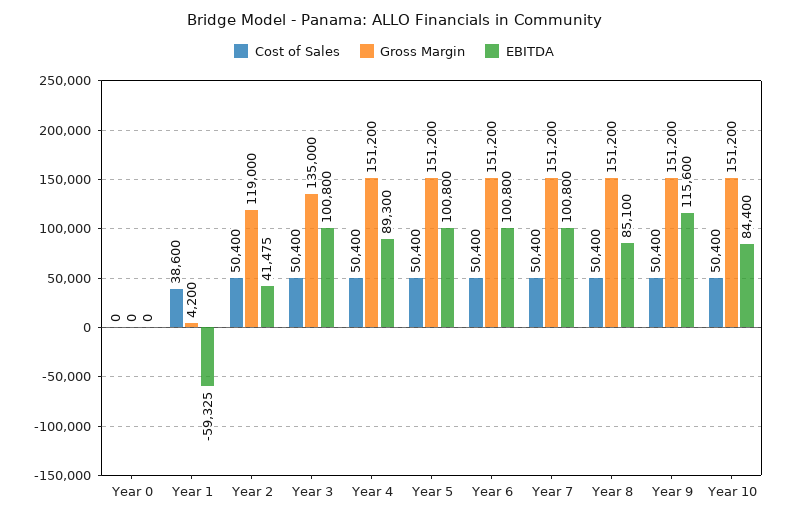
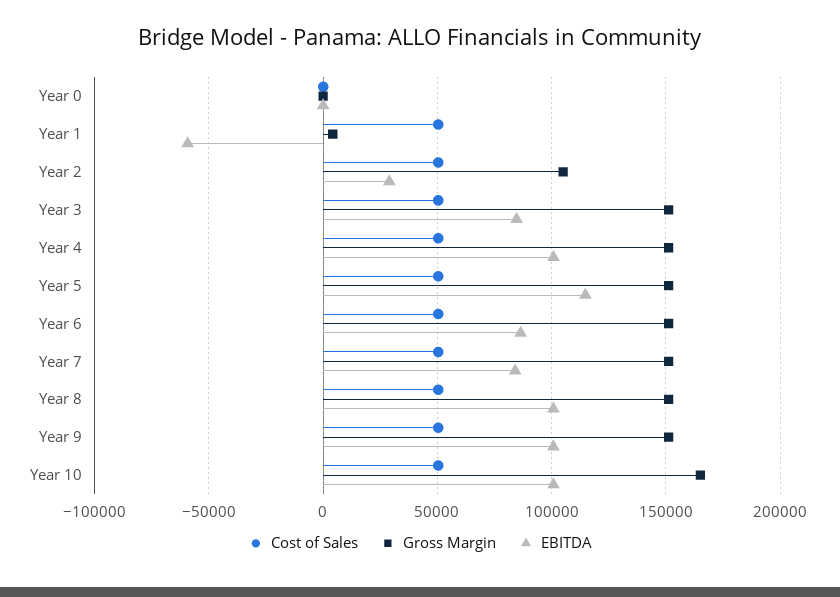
  {
    "Cost of Sales": {
      "Year 0": 0,
-     "Year 1": 38600,
+     "Year 1": 50000,
      "Year 2": 50400,
      "Year 3": 50400,
      "Year 4": 50400,
      "Year 5": 50400,
      "Year 6": 50400,
      "Year 7": 50400,
      "Year 8": 50400,
      "Year 9": 50400,
      "Year 10": 50400
    },
    "Gross Margin": {
      "Year 0": 0,
      "Year 1": 4200,
-     "Year 2": 119000,
+     "Year 2": 105000,
-     "Year 3": 135000,
+     "Year 3": 150000,
      "Year 4": 151200,
      "Year 5": 151200,
      "Year 6": 151200,
      "Year 7": 151200,
      "Year 8": 151200,
      "Year 9": 151200,
-     "Year 10": 151200
+     "Year 10": 165000
    },
    "EBITDA": {
      "Year 0": 0,
      "Year 1": -59325,
-     "Year 2": 41475,
+     "Year 2": 30000,
-     "Year 3": 100800,
+     "Year 3": 85000,
-     "Year 4": 89300,
+     "Year 4": 100000,
-     "Year 5": 100800,
+     "Year 5": 115000,
-     "Year 6": 100800,
+     "Year 6": 85000,
-     "Year 7": 100800,
+     "Year 7": 85000,
-     "Year 8": 85100,
+     "Year 8": 100000,
-     "Year 9": 115600,
+     "Year 9": 100000,
-     "Year 10": 84400
+     "Year 10": 100000
    }
  }

